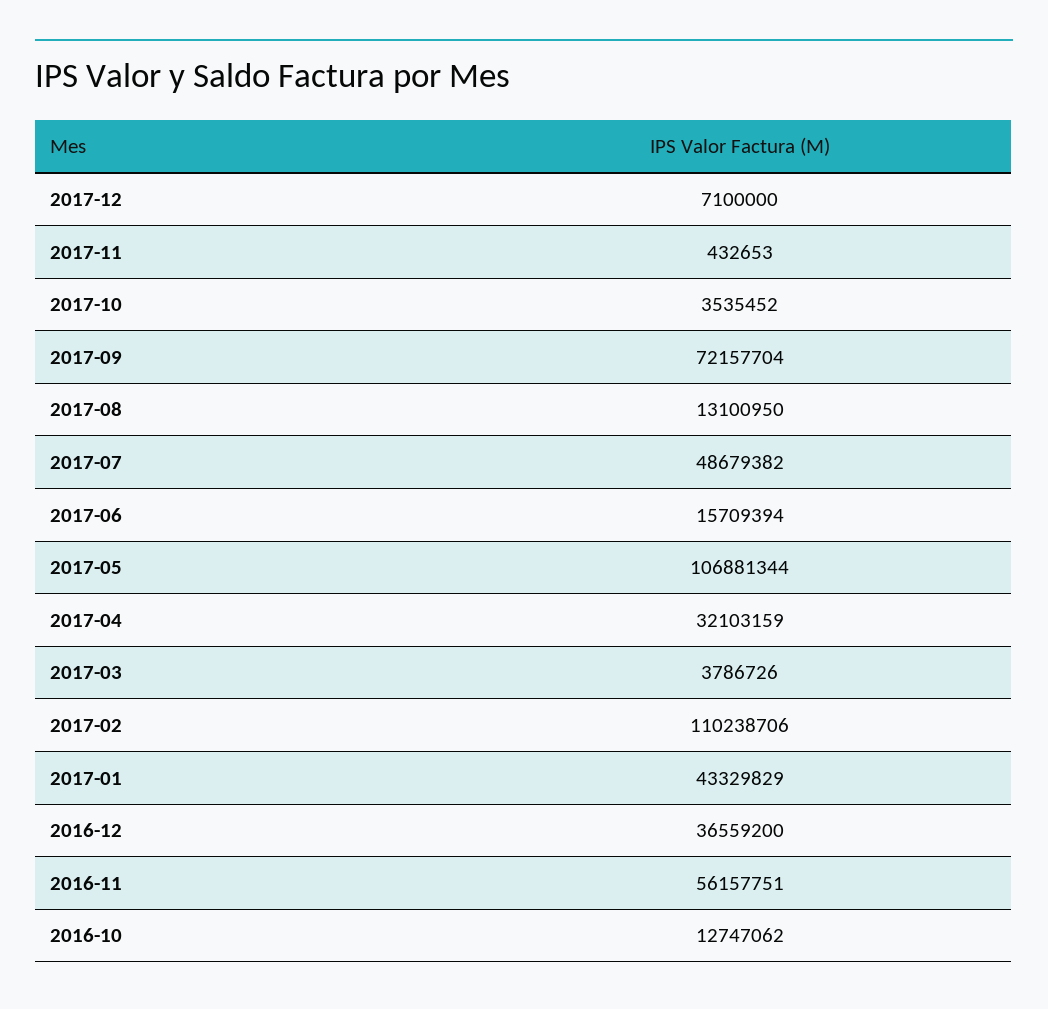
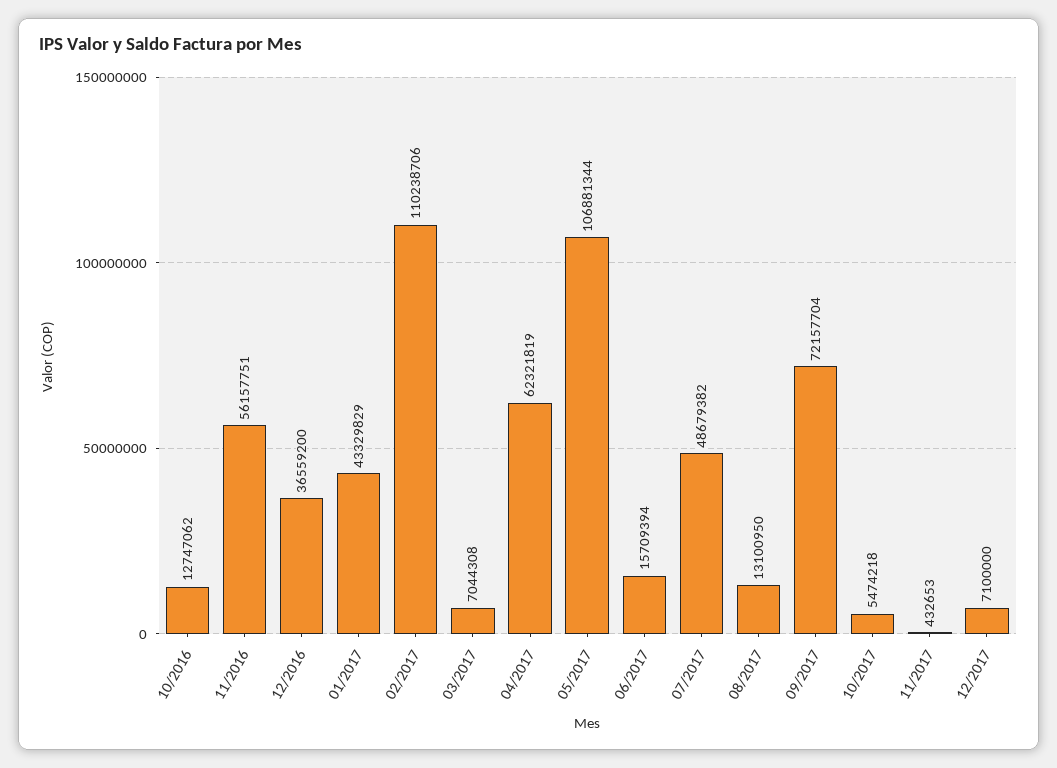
  {
    "2017-12": 7100000,
    "2017-11": 432653,
-   "2017-10": 3535452,
+   "2017-10": 5474218,
    "2017-09": 72157704,
    "2017-08": 13100950,
    "2017-07": 48679382,
    "2017-06": 15709394,
    "2017-05": 106881344,
-   "2017-04": 32103159,
+   "2017-04": 62321819,
-   "2017-03": 3786726,
+   "2017-03": 7044308,
    "2017-02": 110238706,
    "2017-01": 43329829,
    "2016-12": 36559200,
    "2016-11": 56157751,
    "2016-10": 12747062
  }

